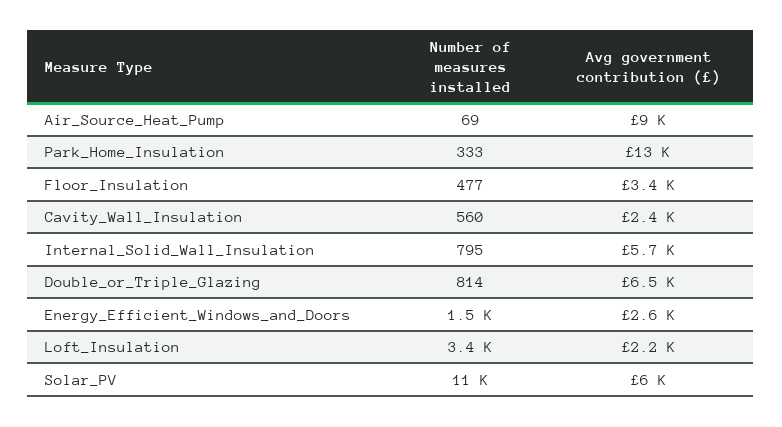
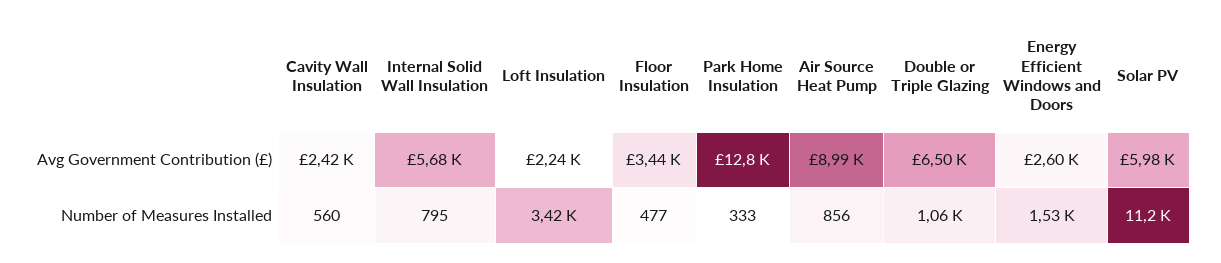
  {
    "Number of measures installed": {
-     "Air_Source_Heat_Pump": 69,
+     "Air_Source_Heat_Pump": 856,
      "Park_Home_Insulation": 333,
      "Floor_Insulation": 477,
      "Cavity_Wall_Insulation": 560,
      "Internal_Solid_Wall_Insulation": 795,
-     "Double_or_Triple_Glazing": 814,
+     "Double_or_Triple_Glazing": 1060,
      "Energy_Efficient_Windows_and_Doors": 1530,
      "Loft_Insulation": 3420,
      "Solar_PV": 11200
    },
    "Avg government contribution (£)": {
      "Air_Source_Heat_Pump": 8990,
      "Park_Home_Insulation": 12800,
      "Floor_Insulation": 3440,
      "Cavity_Wall_Insulation": 2420,
      "Internal_Solid_Wall_Insulation": 5680,
      "Double_or_Triple_Glazing": 6500,
      "Energy_Efficient_Windows_and_Doors": 2600,
      "Loft_Insulation": 2240,
      "Solar_PV": 5980
    }
  }

